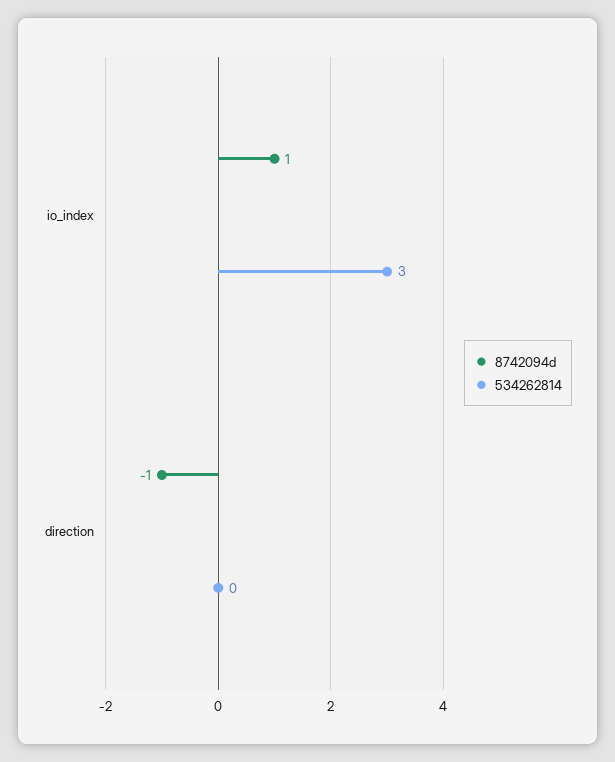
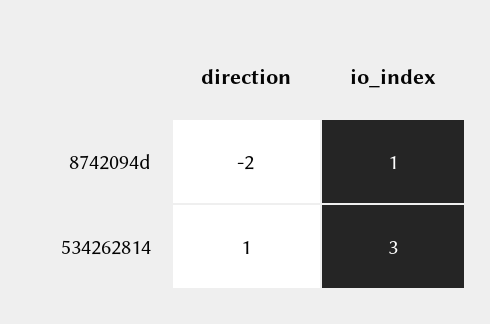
  {
    "8742094d": {
      "io_index": 1,
-     "direction": -1
+     "direction": -2
    },
    "534262814": {
      "io_index": 3,
-     "direction": 0
+     "direction": 1
    }
  }

